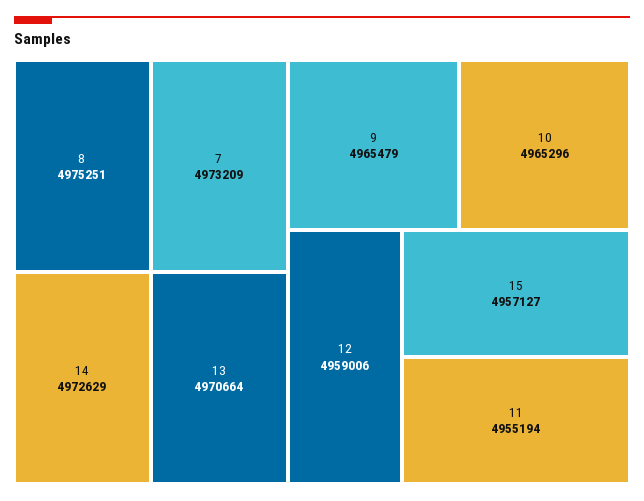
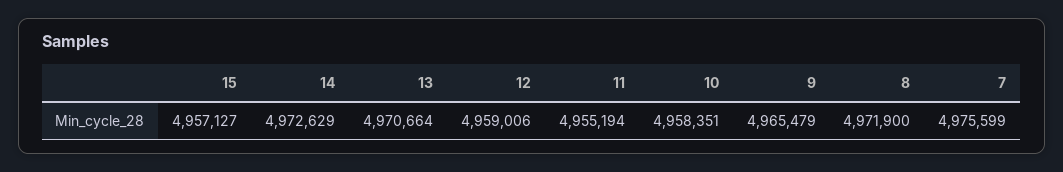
  {
-   "8": 4975251,
+   "8": 4971900,
-   "7": 4973209,
+   "7": 4975599,
    "14": 4972629,
    "13": 4970664,
    "9": 4965479,
-   "10": 4965296,
+   "10": 4958351,
    "12": 4959006,
    "15": 4957127,
    "11": 4955194
  }

